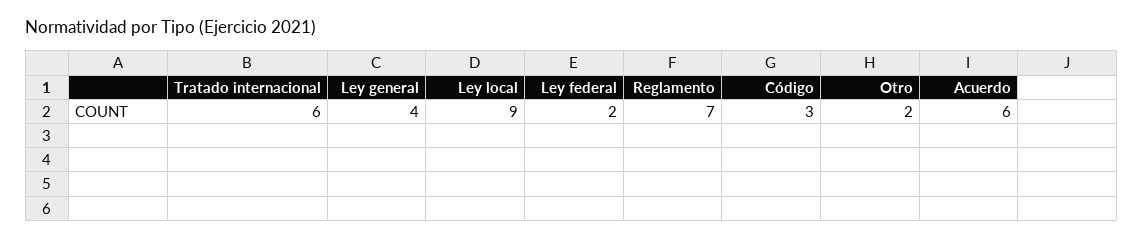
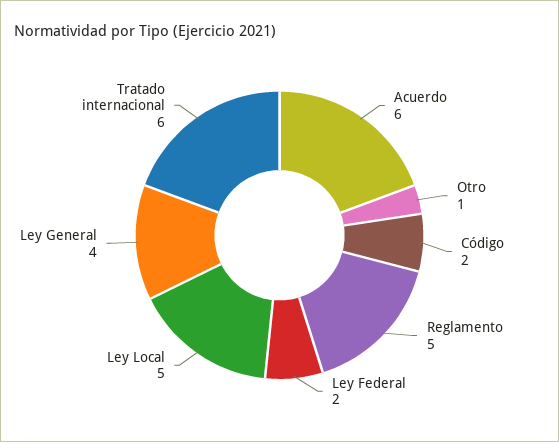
  {
    "Tratado internacional": 6,
    "Ley general": 4,
-   "Ley local": 9,
+   "Ley local": 5,
    "Ley federal": 2,
-   "Reglamento": 7,
+   "Reglamento": 5,
-   "Código": 3,
+   "Código": 2,
-   "Otro": 2,
+   "Otro": 1,
    "Acuerdo": 6
  }

